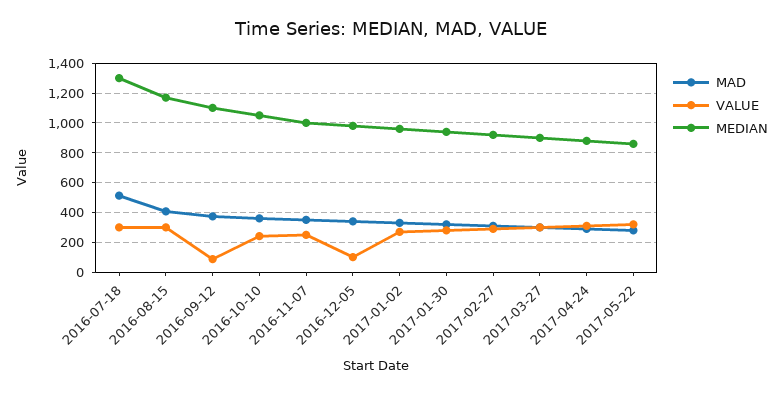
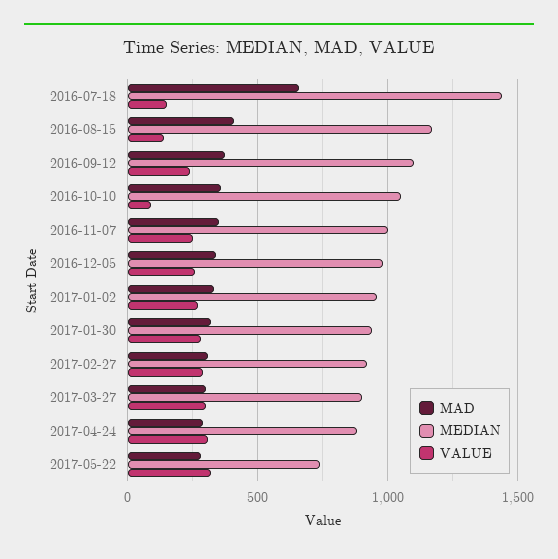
  {
    "MAD": {
-     "2016-07-18": 500,
+     "2016-07-18": 650,
      "2016-08-15": 400,
      "2016-09-12": 350,
      "2016-10-10": 350,
      "2016-11-07": 350,
      "2016-12-05": 350,
      "2017-01-02": 350,
      "2017-01-30": 300,
      "2017-02-27": 300,
      "2017-03-27": 300,
      "2017-04-24": 300,
      "2017-05-22": 300
    },
    "VALUE": {
-     "2016-07-18": 300,
+     "2016-07-18": 150,
-     "2016-08-15": 300,
+     "2016-08-15": 150,
-     "2016-09-12": 100,
+     "2016-09-12": 250,
-     "2016-10-10": 250,
+     "2016-10-10": 100,
      "2016-11-07": 250,
-     "2016-12-05": 100,
+     "2016-12-05": 250,
      "2017-01-02": 250,
      "2017-01-30": 300,
      "2017-02-27": 300,
      "2017-03-27": 300,
      "2017-04-24": 300,
      "2017-05-22": 300
    },
    "MEDIAN": {
-     "2016-07-18": 1300,
+     "2016-07-18": 1450,
      "2016-08-15": 1150,
      "2016-09-12": 1100,
      "2016-10-10": 1050,
      "2016-11-07": 1000,
      "2016-12-05": 1000,
      "2017-01-02": 950,
      "2017-01-30": 950,
      "2017-02-27": 900,
      "2017-03-27": 900,
      "2017-04-24": 900,
-     "2017-05-22": 850
+     "2017-05-22": 750
    }
  }

